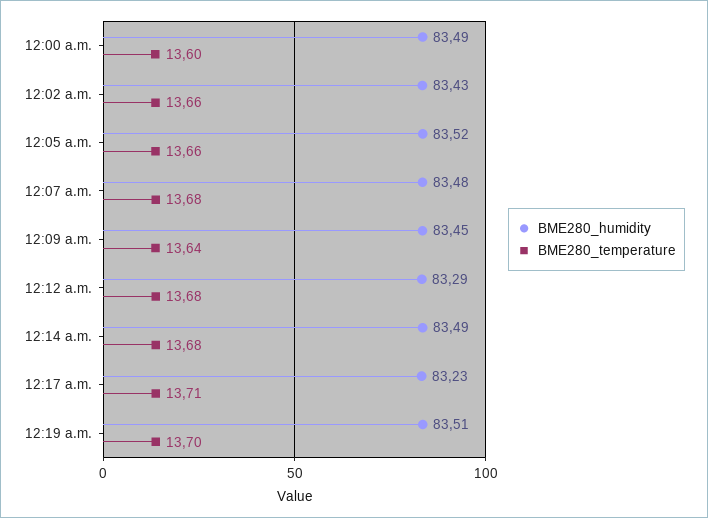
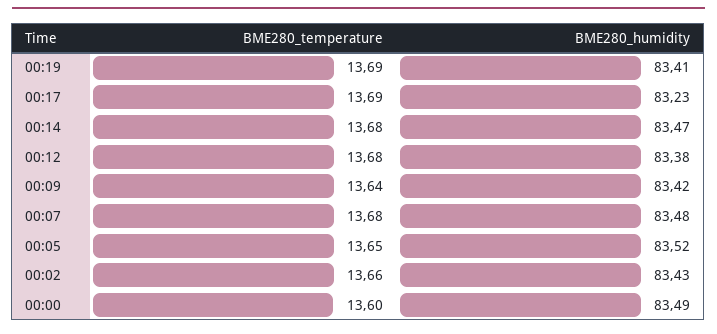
  {
    "BME280_humidity": {
      "12:00 a.m.": 83.49,
      "12:02 a.m.": 83.43,
      "12:05 a.m.": 83.52,
      "12:07 a.m.": 83.48,
-     "12:09 a.m.": 83.45,
+     "12:09 a.m.": 83.42,
-     "12:12 a.m.": 83.29,
+     "12:12 a.m.": 83.38,
-     "12:14 a.m.": 83.49,
+     "12:14 a.m.": 83.47,
      "12:17 a.m.": 83.23,
-     "12:19 a.m.": 83.51
+     "12:19 a.m.": 83.41
    },
    "BME280_temperature": {
      "12:00 a.m.": 13.6,
      "12:02 a.m.": 13.66,
-     "12:05 a.m.": 13.66,
+     "12:05 a.m.": 13.65,
      "12:07 a.m.": 13.68,
      "12:09 a.m.": 13.64,
      "12:12 a.m.": 13.68,
      "12:14 a.m.": 13.68,
-     "12:17 a.m.": 13.71,
+     "12:17 a.m.": 13.69,
-     "12:19 a.m.": 13.7
+     "12:19 a.m.": 13.69
    }
  }

